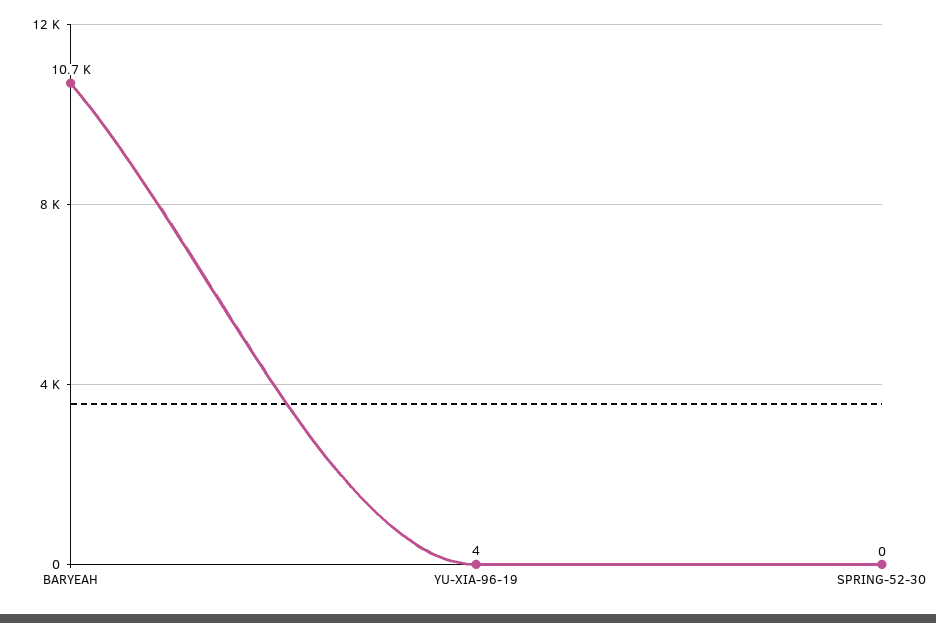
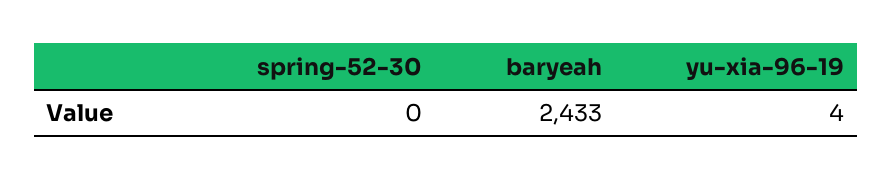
  {
-   "BARYEAH": 10700,
+   "BARYEAH": 2433,
    "YU-XIA-96-19": 4,
    "SPRING-52-30": 0
  }

